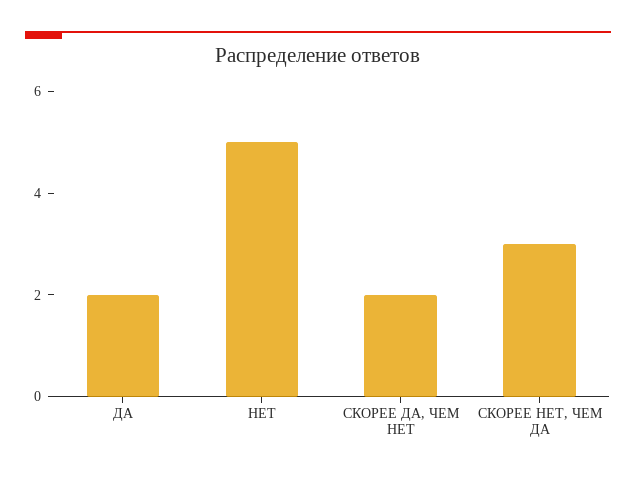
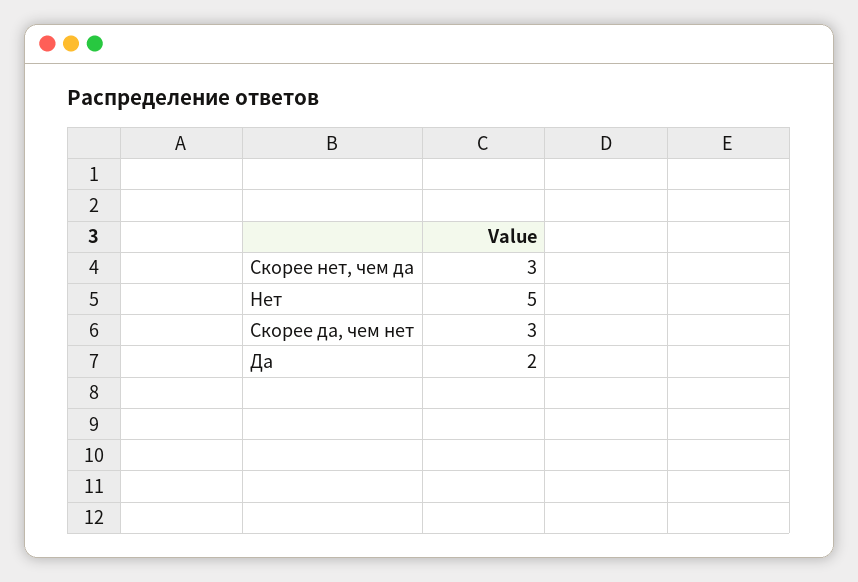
  {
    "ДА": 2,
    "НЕТ": 5,
-   "СКОРЕЕ ДА, ЧЕМ НЕТ": 2,
+   "СКОРЕЕ ДА, ЧЕМ НЕТ": 3,
    "СКОРЕЕ НЕТ, ЧЕМ ДА": 3
  }

